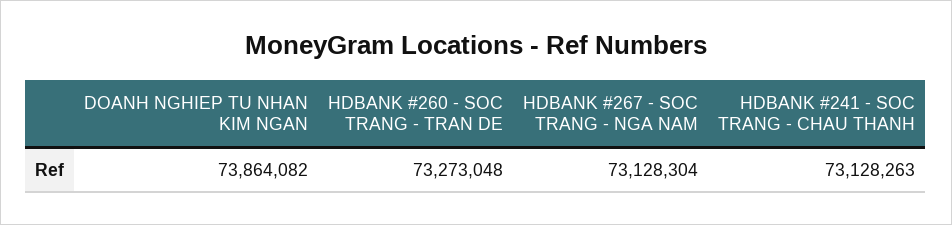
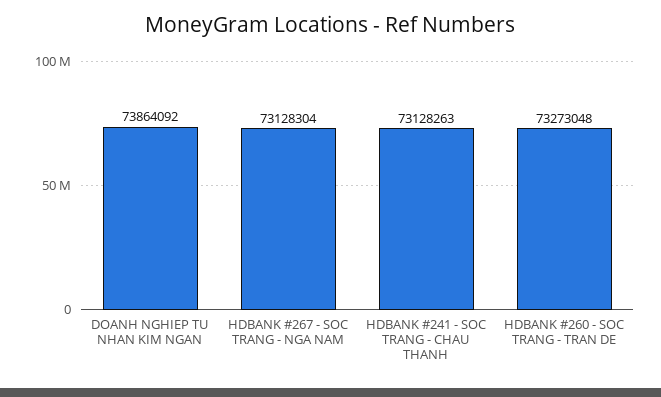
  {
-   "DOANH NGHIEP TU NHAN KIM NGAN": 73864082,
+   "DOANH NGHIEP TU NHAN KIM NGAN": 73864092,
    "HDBANK #260 - SOC TRANG - TRAN DE": 73273048,
    "HDBANK #267 - SOC TRANG - NGA NAM": 73128304,
    "HDBANK #241 - SOC TRANG - CHAU THANH": 73128263
  }

